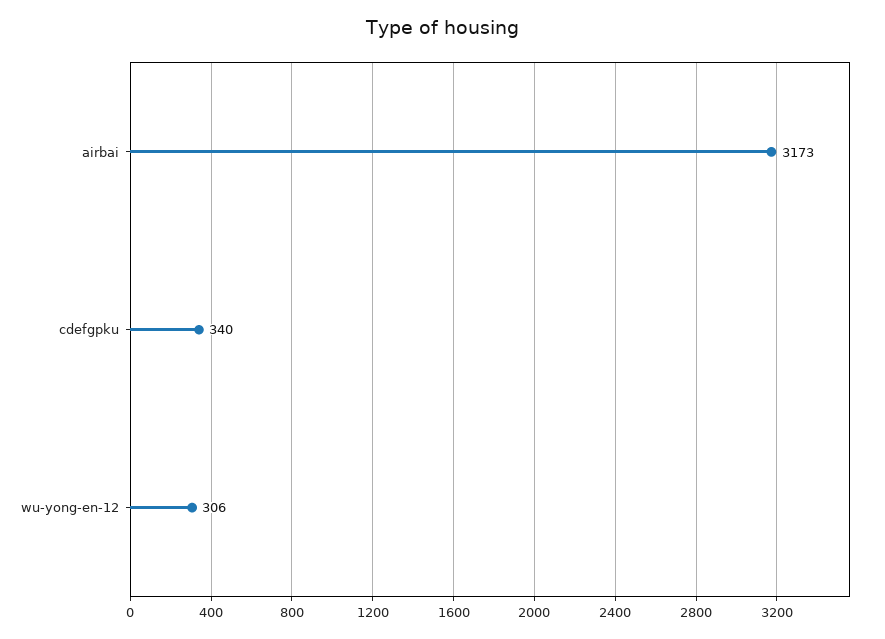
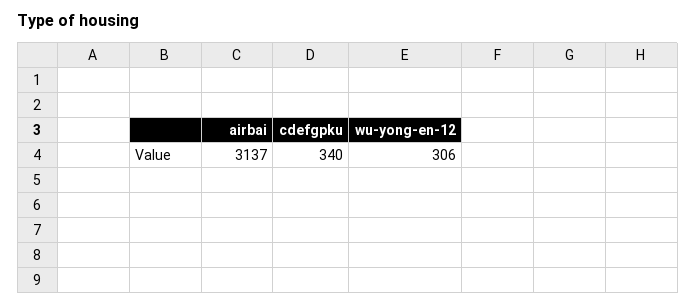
  {
-   "airbai": 3173,
+   "airbai": 3137,
    "cdefgpku": 340,
    "wu-yong-en-12": 306
  }

